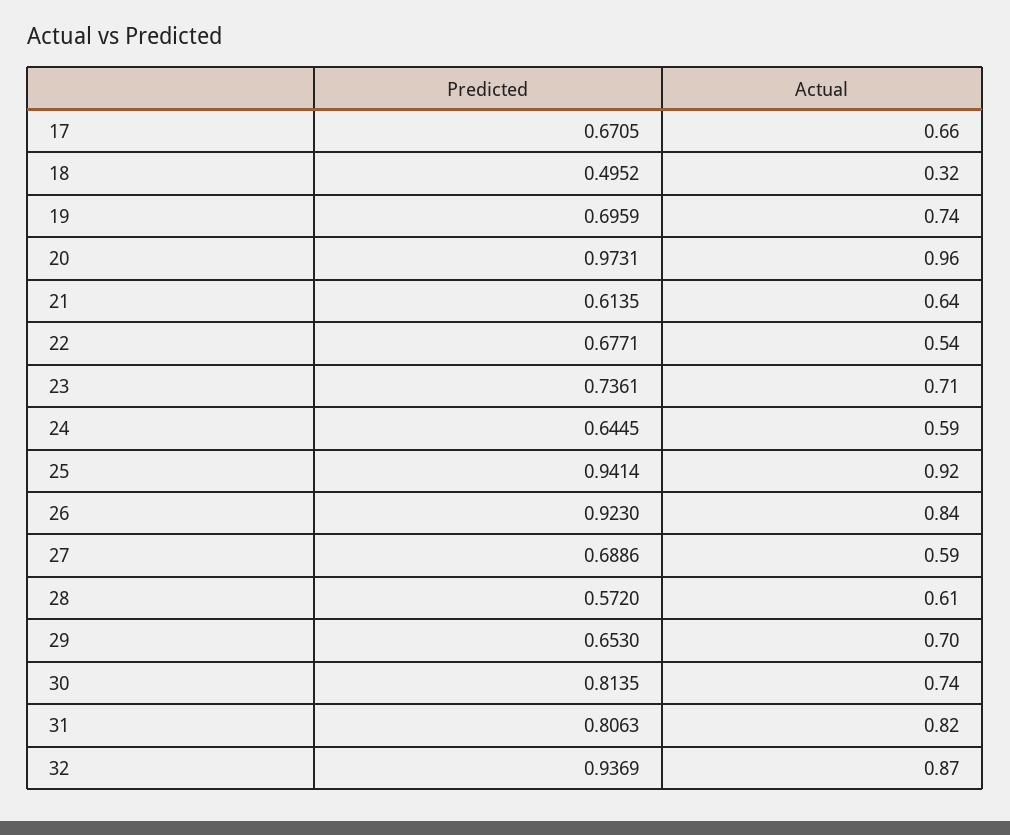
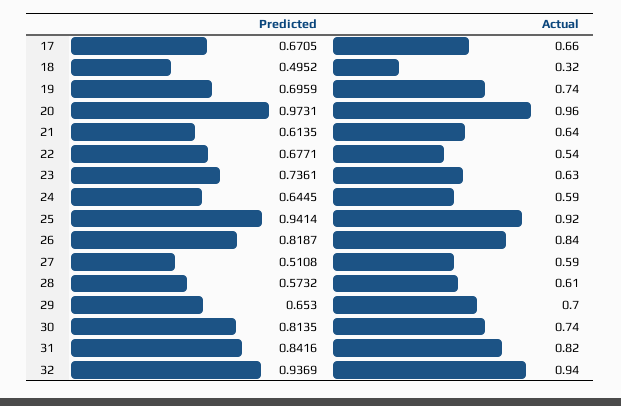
  {
    "Predicted": {
      "17": 0.6705,
      "18": 0.4952,
      "19": 0.6959,
      "20": 0.9731,
      "21": 0.6135,
      "22": 0.6771,
      "23": 0.7361,
      "24": 0.6445,
      "25": 0.9414,
-     "26": 0.923,
+     "26": 0.8187,
-     "27": 0.6886,
+     "27": 0.5108,
-     "28": 0.572,
+     "28": 0.5732,
      "29": 0.653,
      "30": 0.8135,
-     "31": 0.8063,
+     "31": 0.8416,
      "32": 0.9369
    },
    "Actual": {
      "17": 0.66,
      "18": 0.32,
      "19": 0.74,
      "20": 0.96,
      "21": 0.64,
      "22": 0.54,
-     "23": 0.71,
+     "23": 0.63,
      "24": 0.59,
      "25": 0.92,
      "26": 0.84,
      "27": 0.59,
      "28": 0.61,
      "29": 0.7,
      "30": 0.74,
      "31": 0.82,
-     "32": 0.87
+     "32": 0.94
    }
  }

